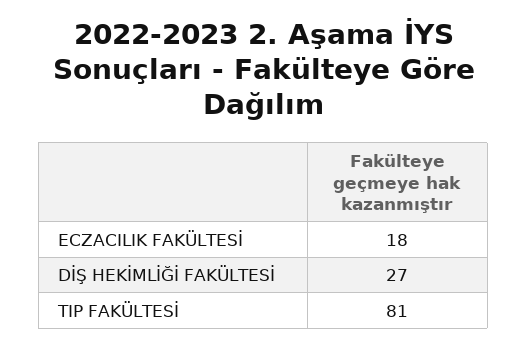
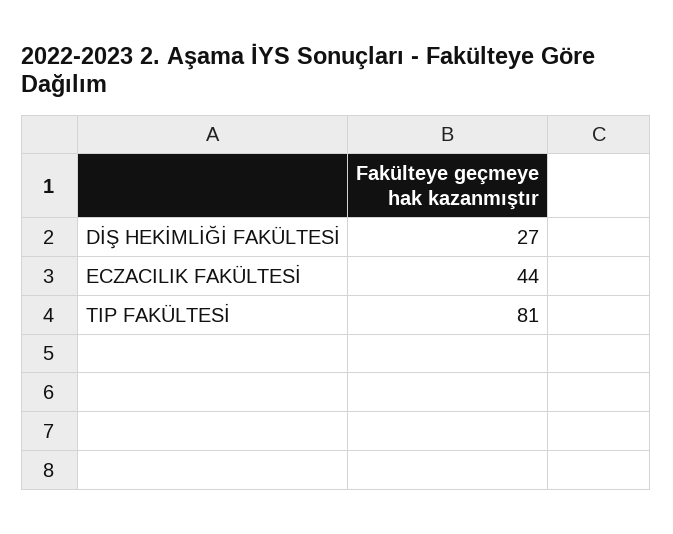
  {
-   "ECZACILIK FAKÜLTESİ": 18,
+   "ECZACILIK FAKÜLTESİ": 44,
    "DİŞ HEKİMLİĞİ FAKÜLTESİ": 27,
    "TIP FAKÜLTESİ": 81
  }

